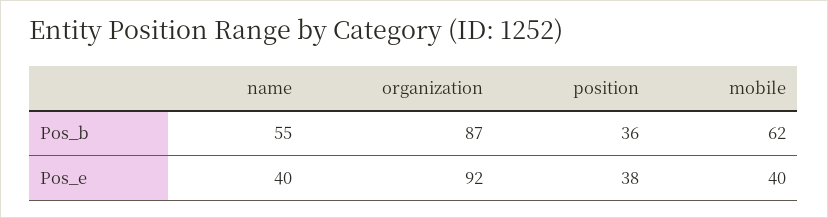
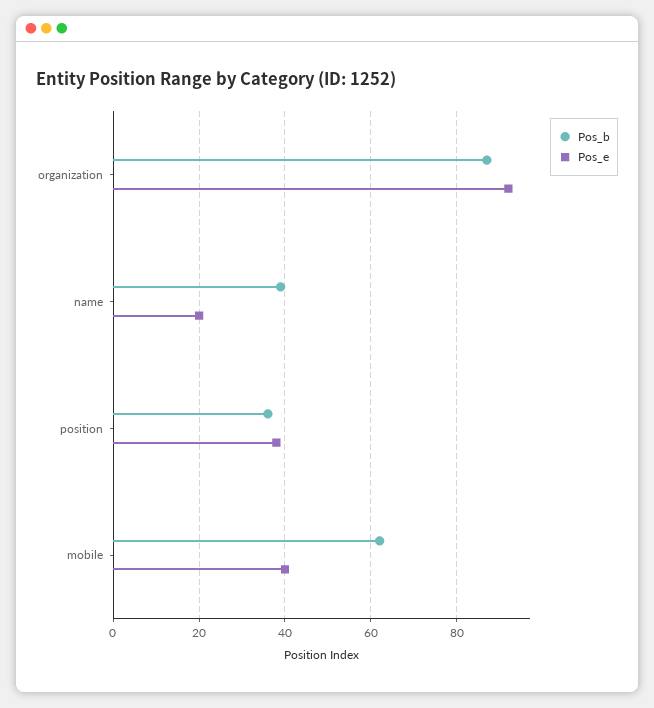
  {
    "Pos_b": {
-     "name": 55,
+     "name": 40,
      "organization": 87,
      "position": 36,
      "mobile": 62
    },
    "Pos_e": {
-     "name": 40,
+     "name": 20,
      "organization": 92,
      "position": 38,
      "mobile": 40
    }
  }

